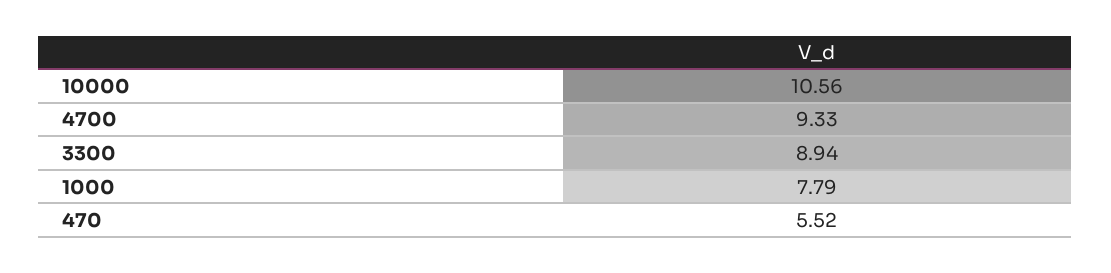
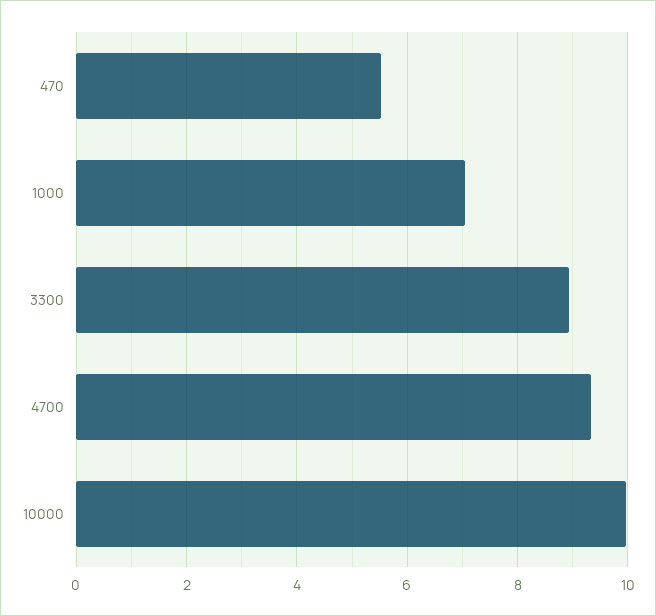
  {
-   "10000": 10.56,
+   "10000": 10,
    "4700": 9.33,
    "3300": 8.94,
-   "1000": 7.79,
+   "1000": 7,
    "470": 5.52
  }

